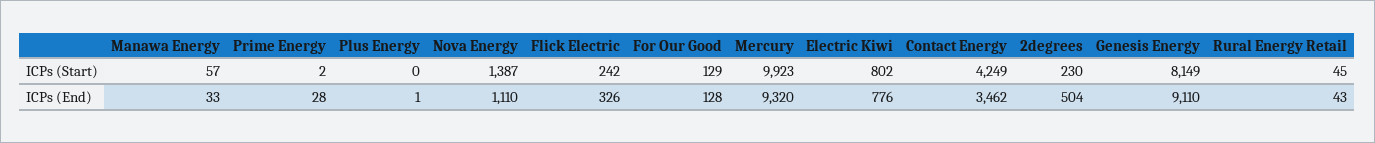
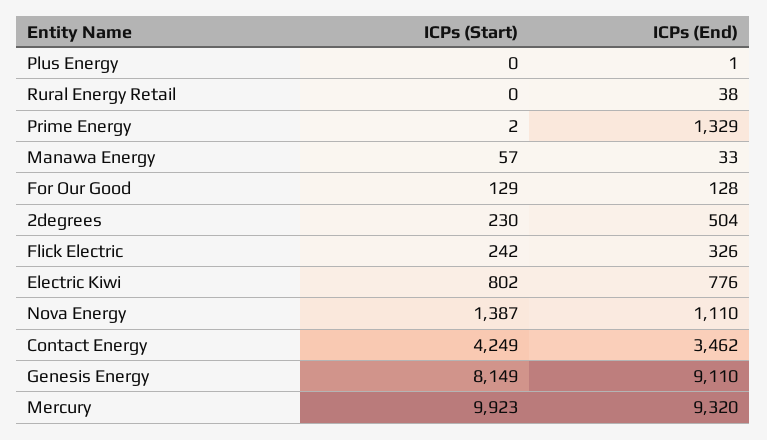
  {
    "Manawa Energy": {
      "ICPs (Start)": 57,
      "ICPs (End)": 33
    },
    "Prime Energy": {
      "ICPs (Start)": 2,
-     "ICPs (End)": 28
+     "ICPs (End)": 1329
    },
    "Plus Energy": {
      "ICPs (Start)": 0,
      "ICPs (End)": 1
    },
    "Nova Energy": {
      "ICPs (Start)": 1387,
      "ICPs (End)": 1110
    },
    "Flick Electric": {
      "ICPs (Start)": 242,
      "ICPs (End)": 326
    },
    "For Our Good": {
      "ICPs (Start)": 129,
      "ICPs (End)": 128
    },
    "Mercury": {
      "ICPs (Start)": 9923,
      "ICPs (End)": 9320
    },
    "Electric Kiwi": {
      "ICPs (Start)": 802,
      "ICPs (End)": 776
    },
    "Contact Energy": {
      "ICPs (Start)": 4249,
      "ICPs (End)": 3462
    },
    "2degrees": {
      "ICPs (Start)": 230,
      "ICPs (End)": 504
    },
    "Genesis Energy": {
      "ICPs (Start)": 8149,
      "ICPs (End)": 9110
    },
    "Rural Energy Retail": {
-     "ICPs (Start)": 45,
+     "ICPs (Start)": 0,
-     "ICPs (End)": 43
+     "ICPs (End)": 38
    }
  }

